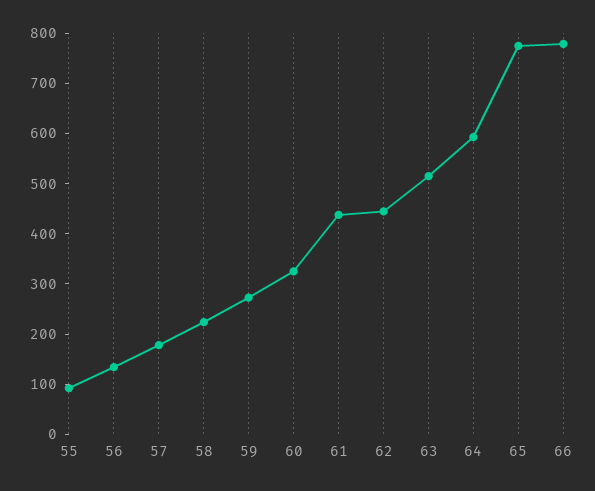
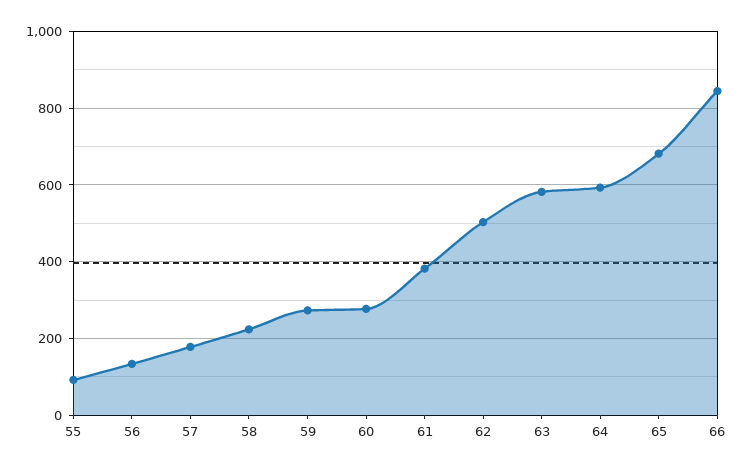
  {
    "55": 100,
    "56": 140,
    "57": 180,
    "58": 220,
    "59": 280,
-   "60": 320,
+   "60": 280,
-   "61": 440,
+   "61": 380,
-   "62": 440,
+   "62": 500,
-   "63": 520,
+   "63": 580,
    "64": 600,
-   "65": 780,
+   "65": 680,
-   "66": 780
+   "66": 840
  }

